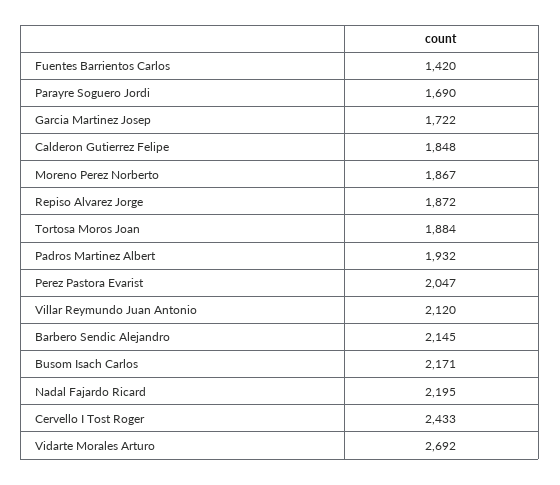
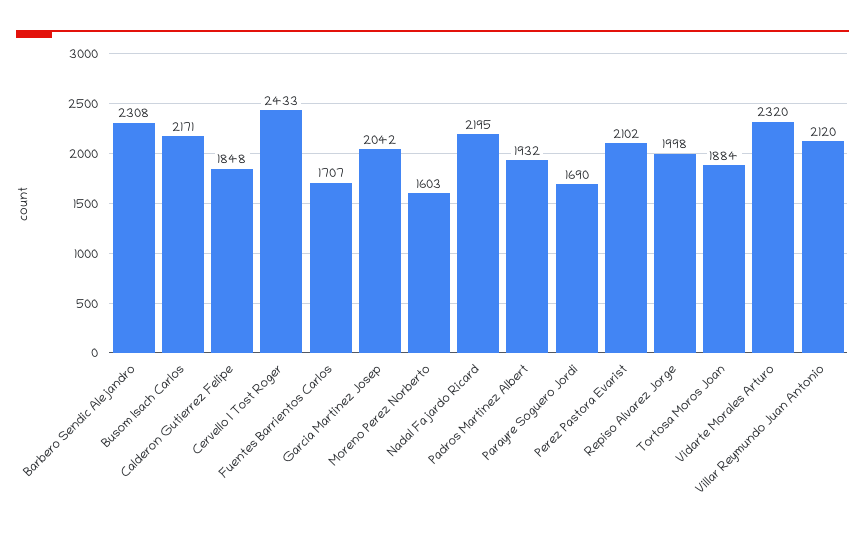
  {
-   "Fuentes Barrientos Carlos": 1420,
+   "Fuentes Barrientos Carlos": 1707,
    "Parayre Soguero Jordi": 1690,
-   "Garcia Martinez Josep": 1722,
+   "Garcia Martinez Josep": 2042,
    "Calderon Gutierrez Felipe": 1848,
-   "Moreno Perez Norberto": 1867,
+   "Moreno Perez Norberto": 1603,
-   "Repiso Alvarez Jorge": 1872,
+   "Repiso Alvarez Jorge": 1998,
    "Tortosa Moros Joan": 1884,
    "Padros Martinez Albert": 1932,
-   "Perez Pastora Evarist": 2047,
+   "Perez Pastora Evarist": 2102,
    "Villar Reymundo Juan Antonio": 2120,
-   "Barbero Sendic Alejandro": 2145,
+   "Barbero Sendic Alejandro": 2308,
    "Busom Isach Carlos": 2171,
    "Nadal Fajardo Ricard": 2195,
    "Cervello I Tost Roger": 2433,
-   "Vidarte Morales Arturo": 2692
+   "Vidarte Morales Arturo": 2320
  }

